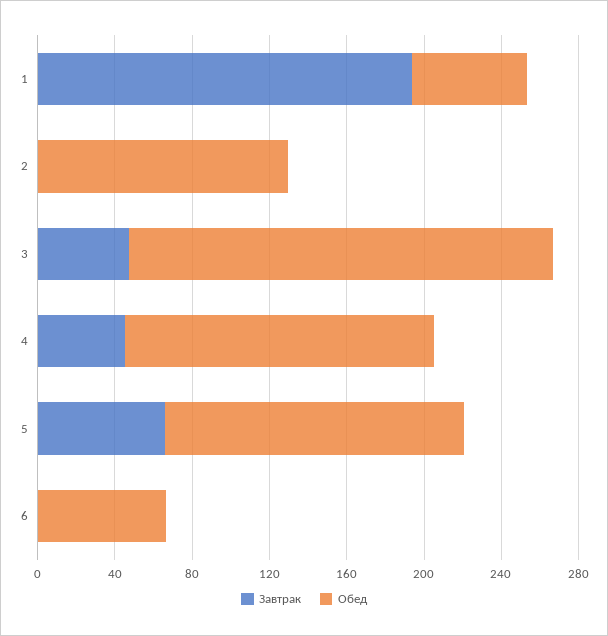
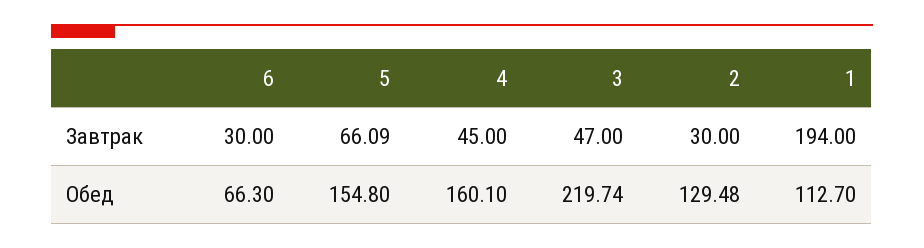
  {
    "Завтрак": {
      "1": 194,
-     "2": 0,
+     "2": 30,
      "3": 47,
      "4": 45,
      "5": 66.09,
-     "6": 0
+     "6": 30
    },
    "Обед": {
-     "1": 60,
+     "1": 112.7,
      "2": 129.48,
      "3": 219.74,
      "4": 160.1,
      "5": 154.8,
      "6": 66.3
    }
  }

